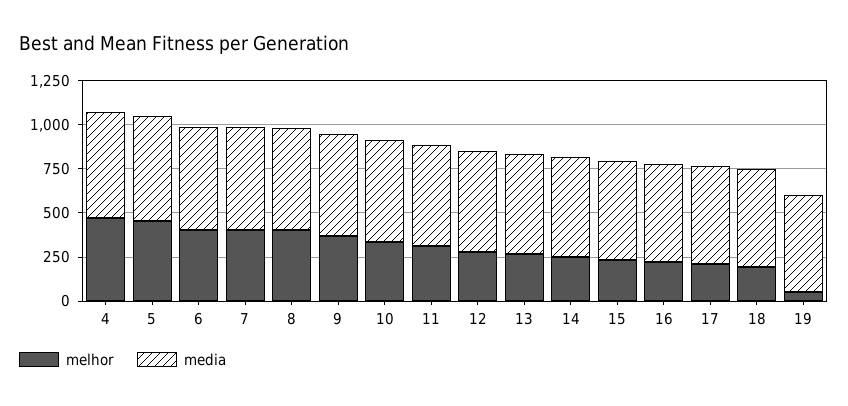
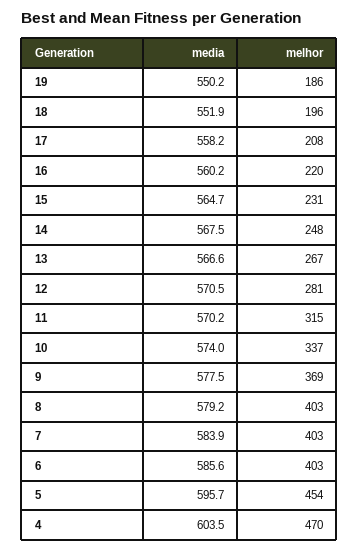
  {
    "melhor": {
      "4": 470,
      "5": 454,
      "6": 403,
      "7": 403,
      "8": 403,
      "9": 369,
      "10": 337,
      "11": 315,
      "12": 281,
      "13": 267,
      "14": 248,
      "15": 231,
      "16": 220,
      "17": 208,
      "18": 196,
-     "19": 50
+     "19": 186
    },
    "media": {
      "4": 603.5,
      "5": 595.7,
      "6": 585.6,
      "7": 583.9,
      "8": 579.2,
      "9": 577.5,
      "10": 574,
      "11": 570.2,
      "12": 570.5,
      "13": 566.6,
      "14": 567.5,
      "15": 564.7,
      "16": 560.2,
      "17": 558.2,
      "18": 551.9,
      "19": 550.2
    }
  }

